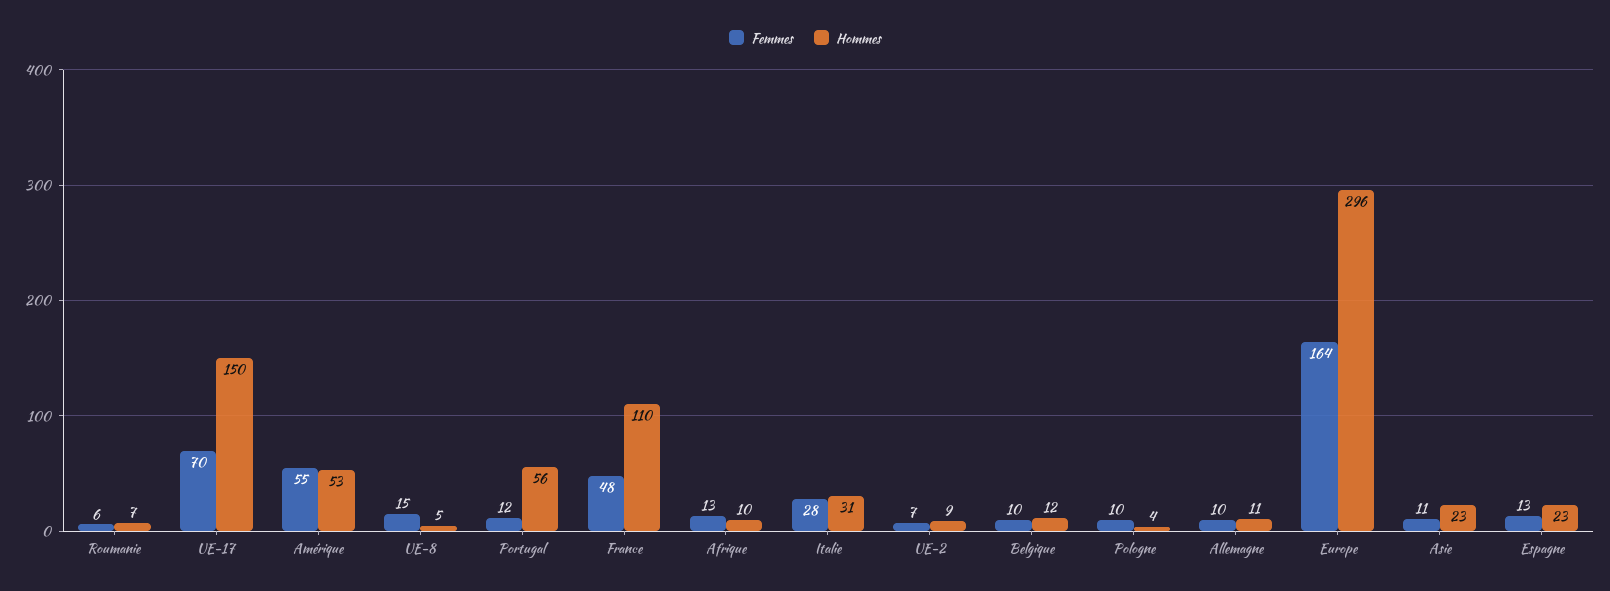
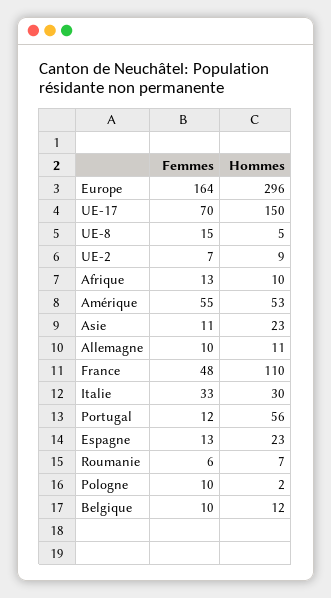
  {
    "Femmes": {
      "Roumanie": 6,
      "UE-17": 70,
      "Amérique": 55,
      "UE-8": 15,
      "Portugal": 12,
      "France": 48,
      "Afrique": 13,
-     "Italie": 28,
+     "Italie": 33,
      "UE-2": 7,
      "Belgique": 10,
      "Pologne": 10,
      "Allemagne": 10,
      "Europe": 164,
      "Asie": 11,
      "Espagne": 13
    },
    "Hommes": {
      "Roumanie": 7,
      "UE-17": 150,
      "Amérique": 53,
      "UE-8": 5,
      "Portugal": 56,
      "France": 110,
      "Afrique": 10,
-     "Italie": 31,
+     "Italie": 30,
      "UE-2": 9,
      "Belgique": 12,
-     "Pologne": 4,
+     "Pologne": 2,
      "Allemagne": 11,
      "Europe": 296,
      "Asie": 23,
      "Espagne": 23
    }
  }

